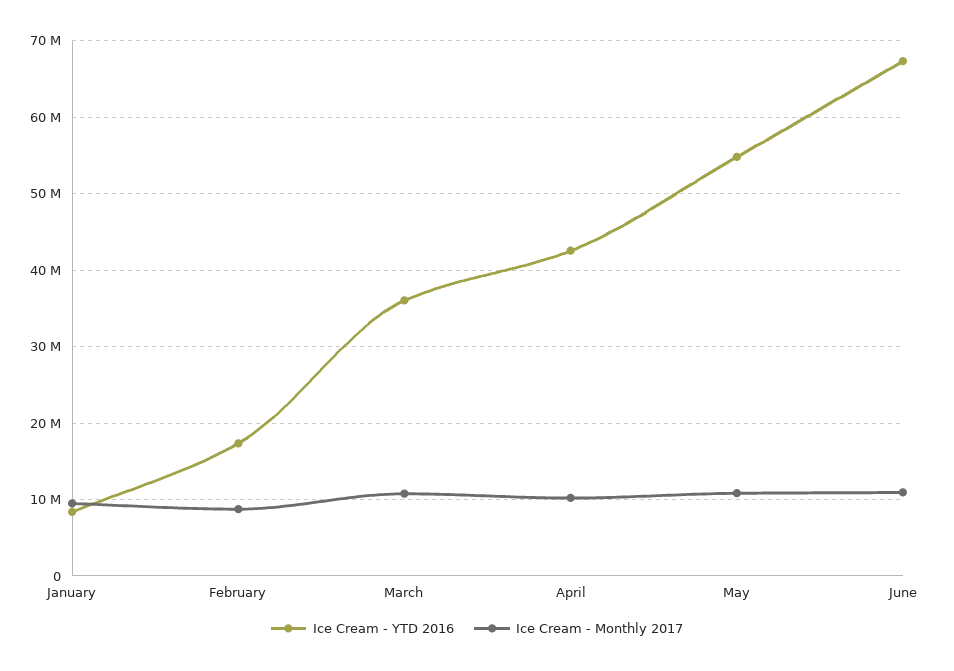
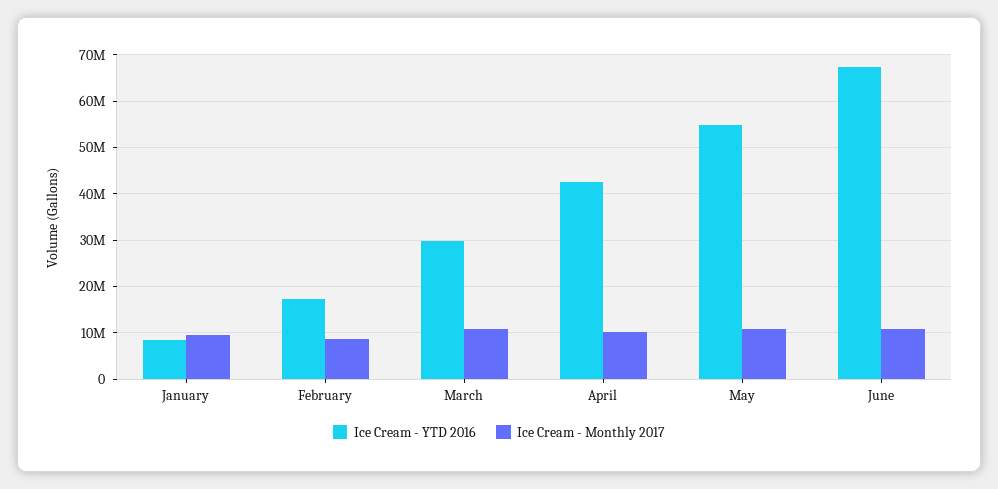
  {
    "Ice Cream - YTD 2016": {
      "January": 8000000,
      "February": 17000000,
-     "March": 36000000,
+     "March": 30000000,
      "April": 43000000,
      "May": 55000000,
      "June": 67000000
    },
    "Ice Cream - Monthly 2017": {
      "January": 9000000,
      "February": 9000000,
      "March": 11000000,
      "April": 10000000,
      "May": 11000000,
      "June": 11000000
    }
  }

